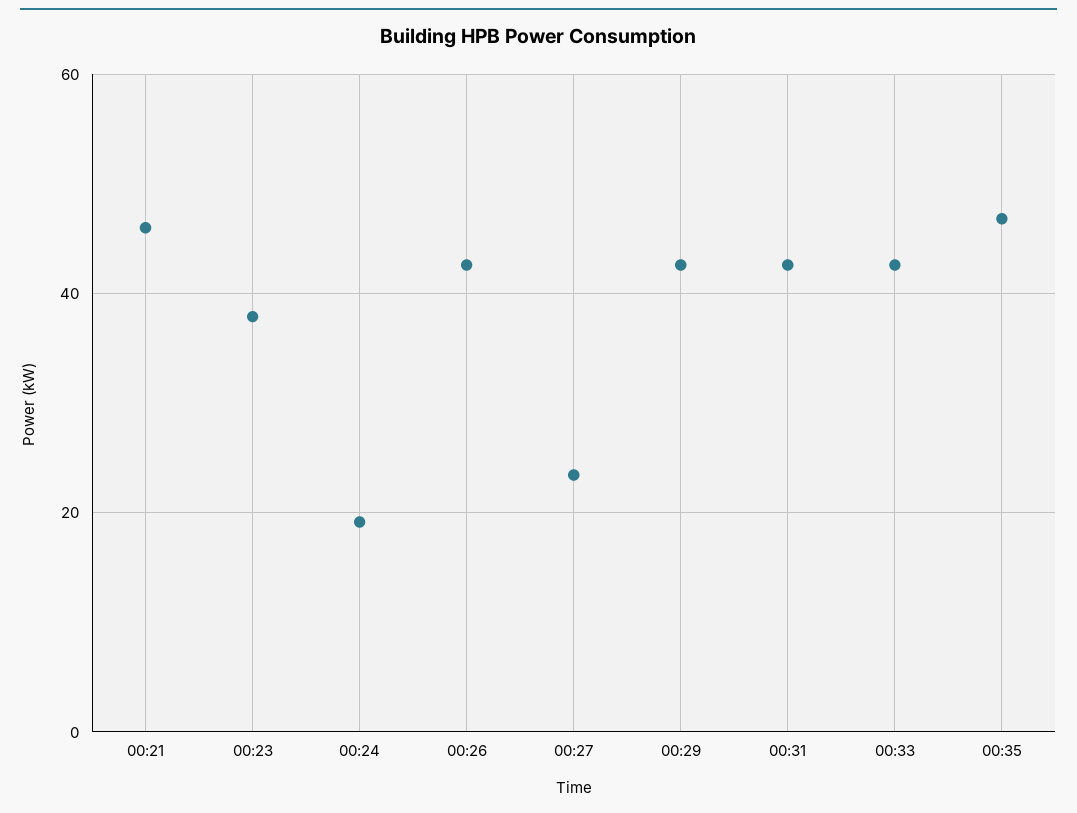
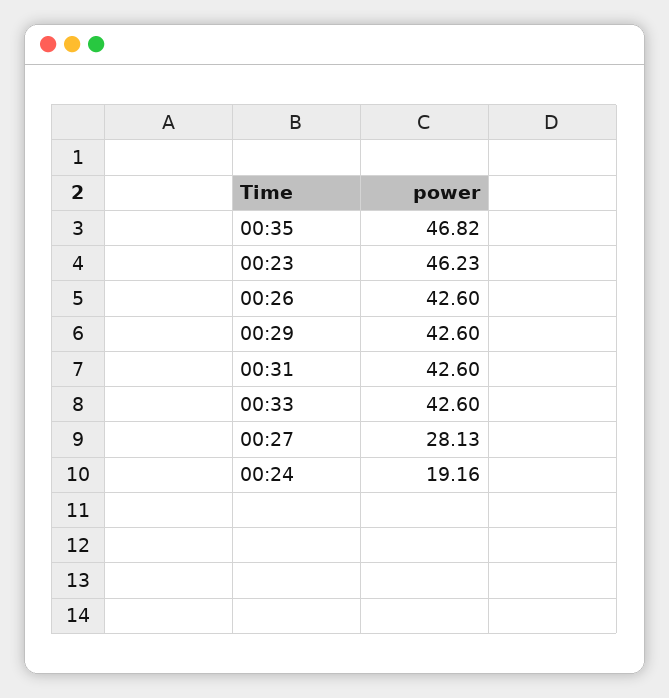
  {
-   "00:21": 46,
-   "00:23": 38,
+   "00:23": 46.23,
    "00:24": 19.16,
    "00:26": 42.6,
-   "00:27": 24,
+   "00:27": 28.13,
    "00:29": 42.6,
    "00:31": 42.6,
    "00:33": 42.6,
    "00:35": 46.82
  }

